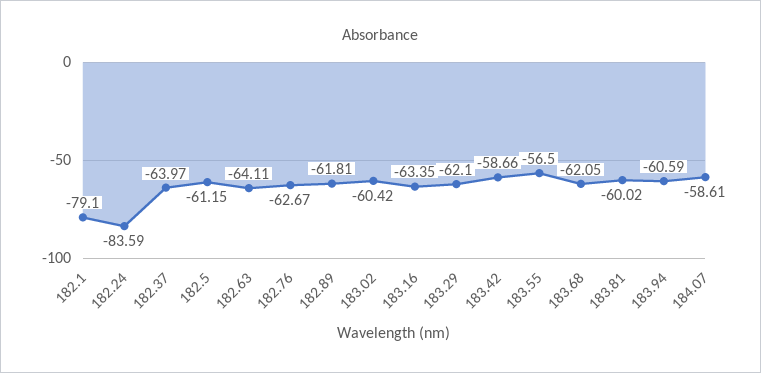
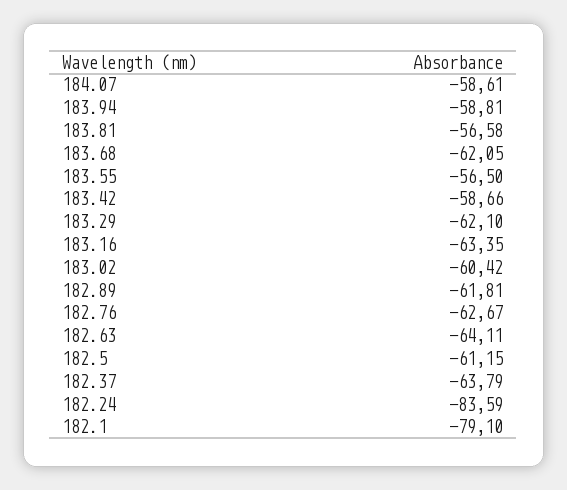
  {
    "182.1": -79.1,
    "182.24": -83.59,
-   "182.37": -63.97,
+   "182.37": -63.79,
    "182.5": -61.15,
    "182.63": -64.11,
    "182.76": -62.67,
    "182.89": -61.81,
    "183.02": -60.42,
    "183.16": -63.35,
    "183.29": -62.1,
    "183.42": -58.66,
    "183.55": -56.5,
    "183.68": -62.05,
-   "183.81": -60.02,
+   "183.81": -56.58,
-   "183.94": -60.59,
+   "183.94": -58.81,
    "184.07": -58.61
  }

